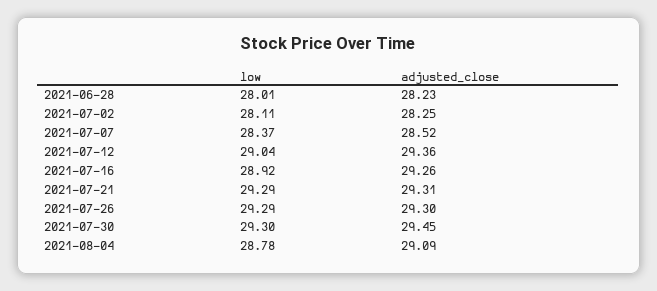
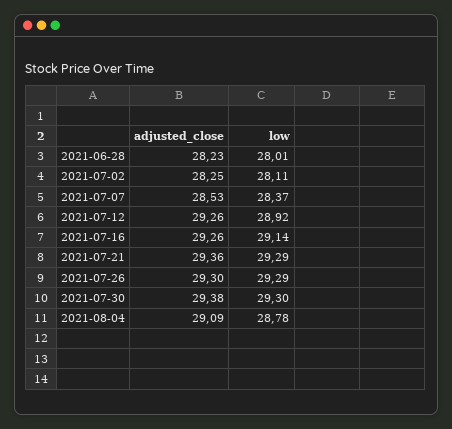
  {
    "low": {
      "2021-06-28": 28.01,
      "2021-07-02": 28.11,
      "2021-07-07": 28.37,
-     "2021-07-12": 29.04,
+     "2021-07-12": 28.92,
-     "2021-07-16": 28.92,
+     "2021-07-16": 29.14,
      "2021-07-21": 29.29,
      "2021-07-26": 29.29,
      "2021-07-30": 29.3,
      "2021-08-04": 28.78
    },
    "adjusted_close": {
      "2021-06-28": 28.23,
      "2021-07-02": 28.25,
-     "2021-07-07": 28.52,
+     "2021-07-07": 28.53,
-     "2021-07-12": 29.36,
+     "2021-07-12": 29.26,
      "2021-07-16": 29.26,
-     "2021-07-21": 29.31,
+     "2021-07-21": 29.36,
      "2021-07-26": 29.3,
-     "2021-07-30": 29.45,
+     "2021-07-30": 29.38,
      "2021-08-04": 29.09
    }
  }

